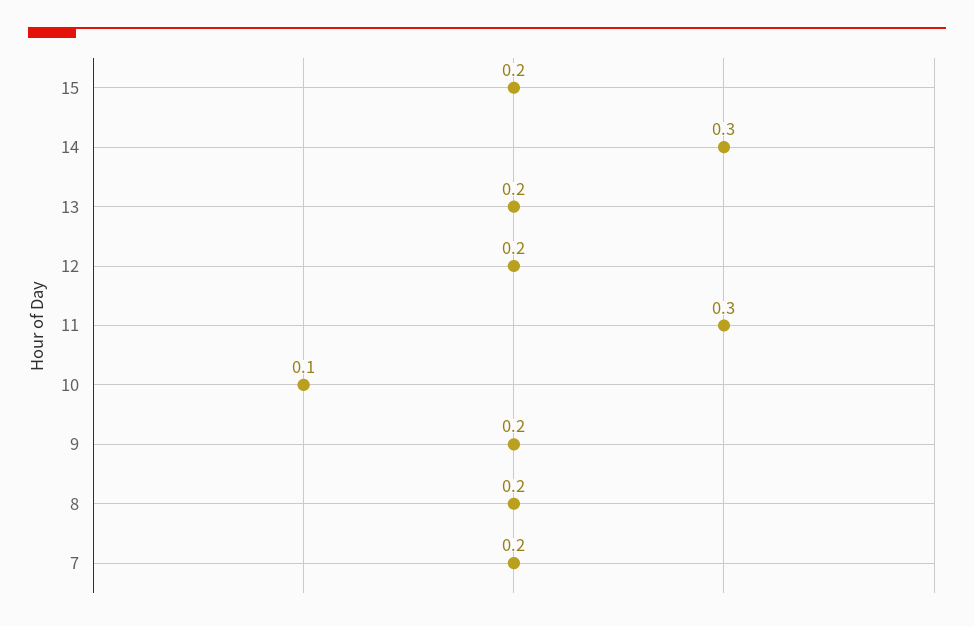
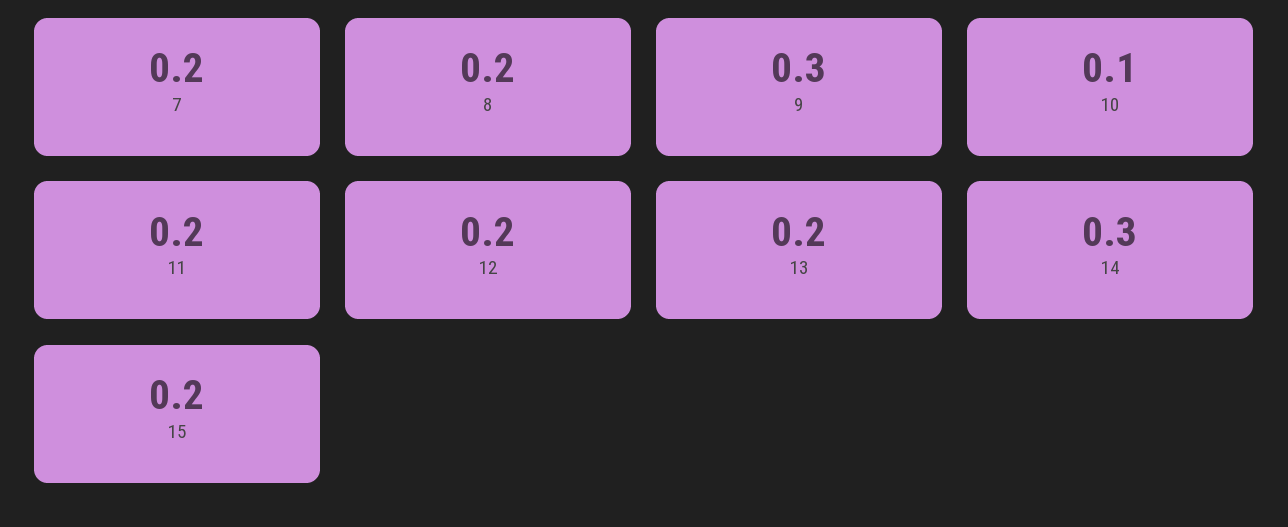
  {
    "15": 0.2,
    "14": 0.3,
    "13": 0.2,
    "12": 0.2,
-   "11": 0.3,
+   "11": 0.2,
    "10": 0.1,
-   "9": 0.2,
+   "9": 0.3,
    "8": 0.2,
    "7": 0.2
  }

